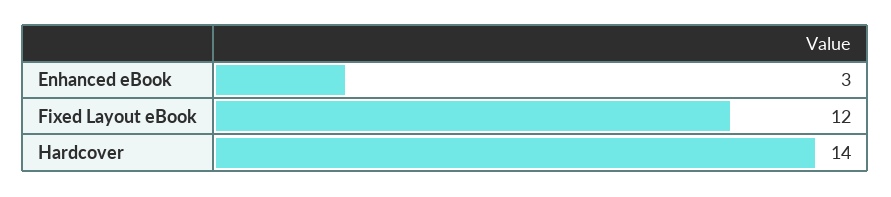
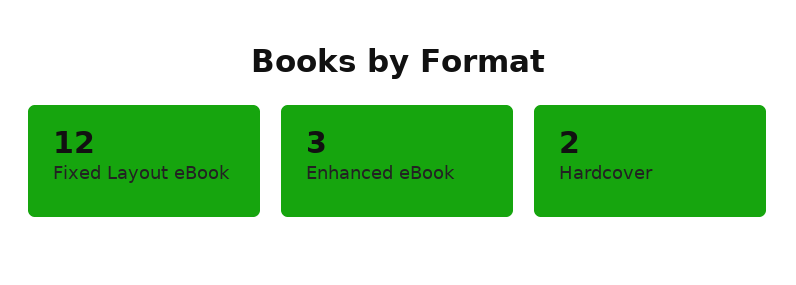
  {
    "Enhanced eBook": 3,
    "Fixed Layout eBook": 12,
-   "Hardcover": 14
+   "Hardcover": 2
  }

